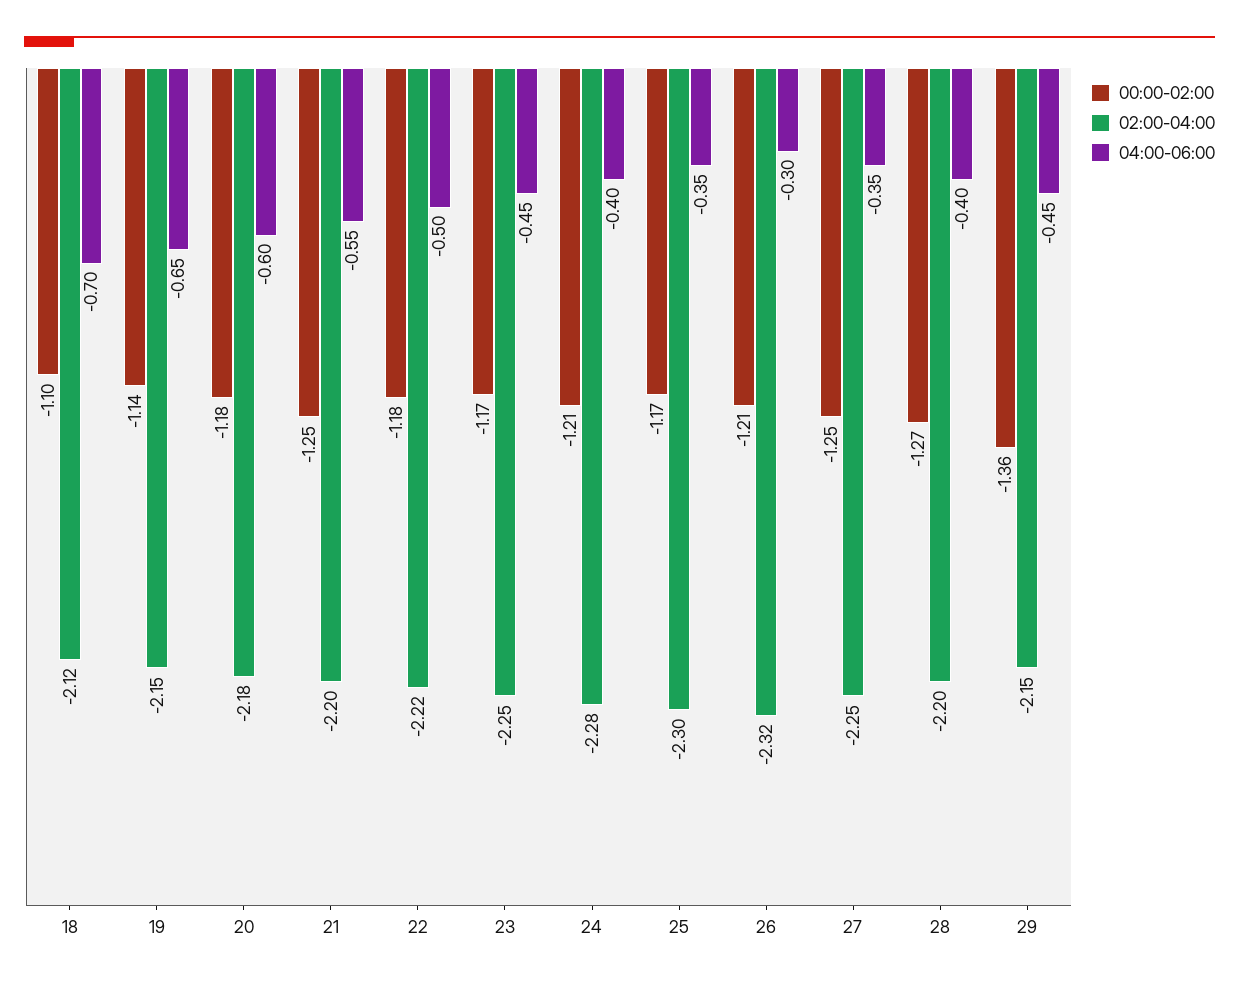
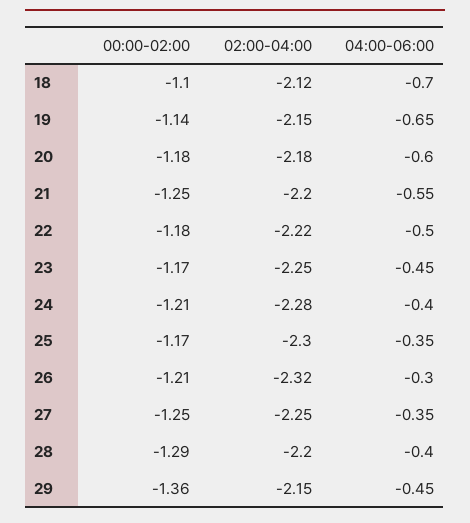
  {
    "00:00-02:00": {
      "18": -1.1,
      "19": -1.14,
      "20": -1.18,
      "21": -1.25,
      "22": -1.18,
      "23": -1.17,
      "24": -1.21,
      "25": -1.17,
      "26": -1.21,
      "27": -1.25,
-     "28": -1.27,
+     "28": -1.29,
      "29": -1.36
    },
    "02:00-04:00": {
      "18": -2.12,
      "19": -2.15,
      "20": -2.18,
      "21": -2.2,
      "22": -2.22,
      "23": -2.25,
      "24": -2.28,
      "25": -2.3,
      "26": -2.32,
      "27": -2.25,
      "28": -2.2,
      "29": -2.15
    },
    "04:00-06:00": {
      "18": -0.7,
      "19": -0.65,
      "20": -0.6,
      "21": -0.55,
      "22": -0.5,
      "23": -0.45,
      "24": -0.4,
      "25": -0.35,
      "26": -0.3,
      "27": -0.35,
      "28": -0.4,
      "29": -0.45
    }
  }

